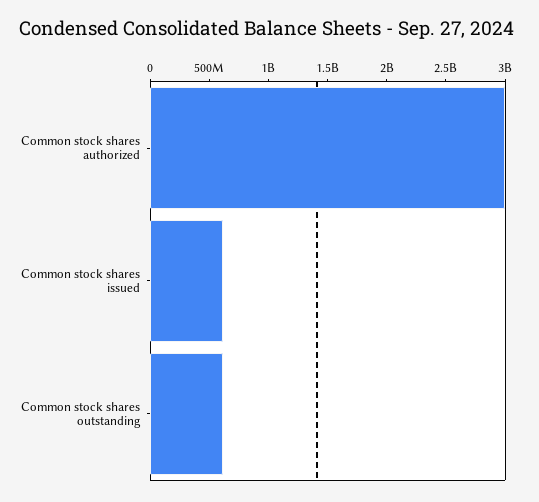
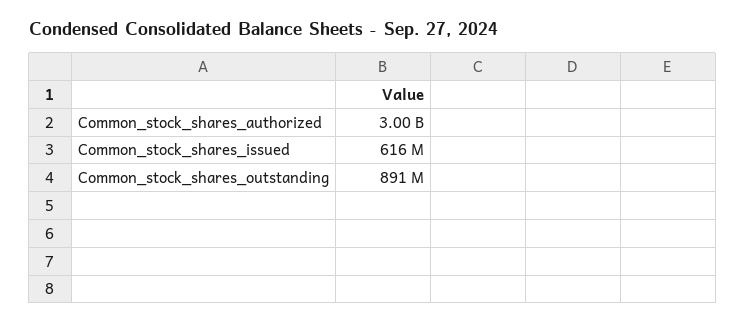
  {
    "Common stock shares authorized": 3000000000,
    "Common stock shares issued": 616000000,
-   "Common stock shares outstanding": 600000000
+   "Common stock shares outstanding": 891000000
  }

